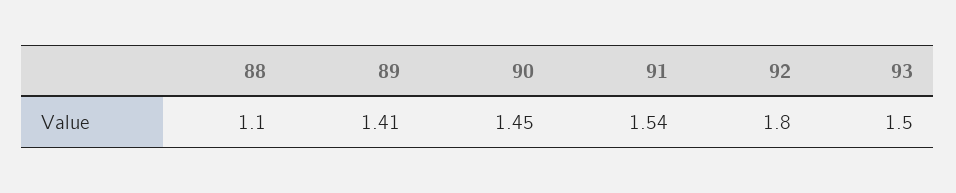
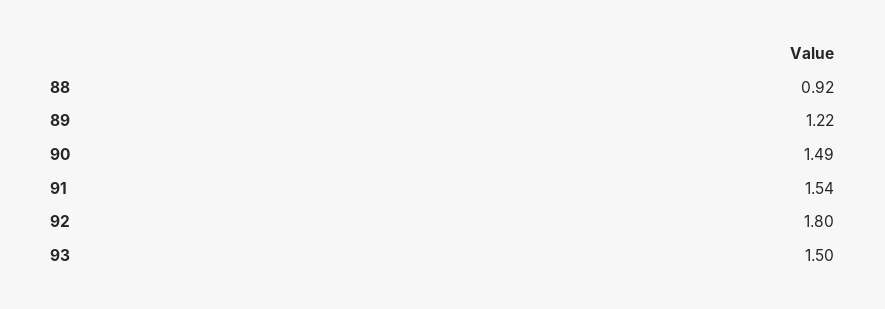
  {
-   "88": 1.1,
+   "88": 0.92,
-   "89": 1.41,
+   "89": 1.22,
-   "90": 1.45,
+   "90": 1.49,
    "91": 1.54,
    "92": 1.8,
    "93": 1.5
  }

